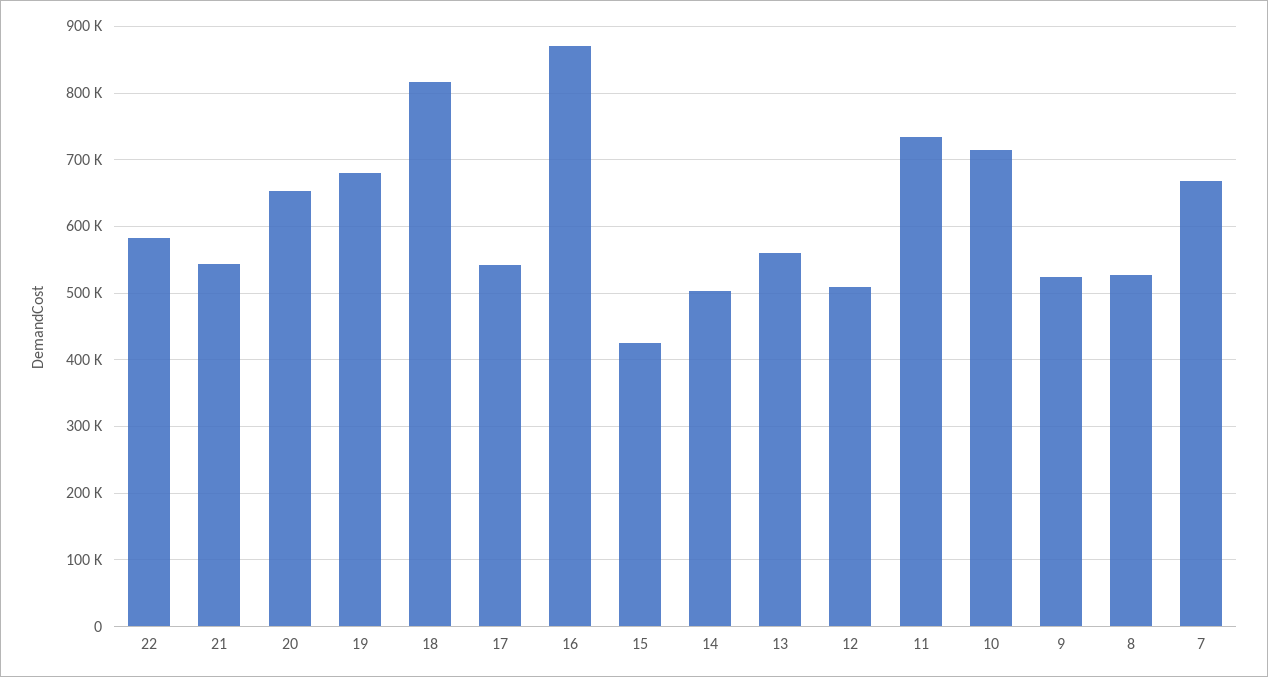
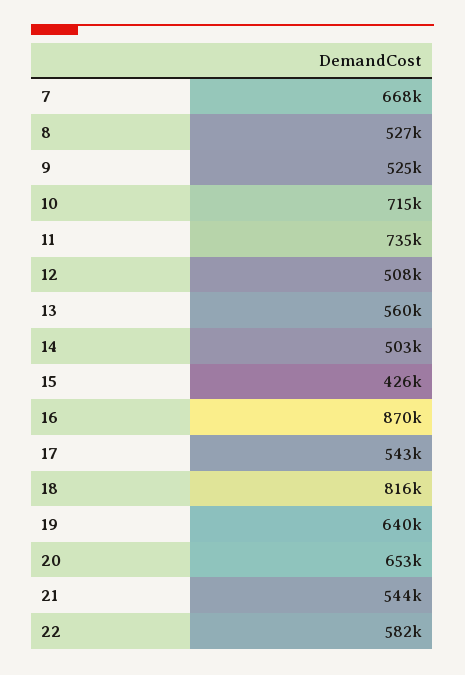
  {
    "22": 582000,
    "21": 544000,
    "20": 653000,
-   "19": 680000,
+   "19": 640000,
    "18": 816000,
    "17": 543000,
    "16": 870000,
    "15": 426000,
    "14": 503000,
    "13": 560000,
    "12": 508000,
    "11": 735000,
    "10": 715000,
    "9": 525000,
    "8": 527000,
    "7": 668000
  }

